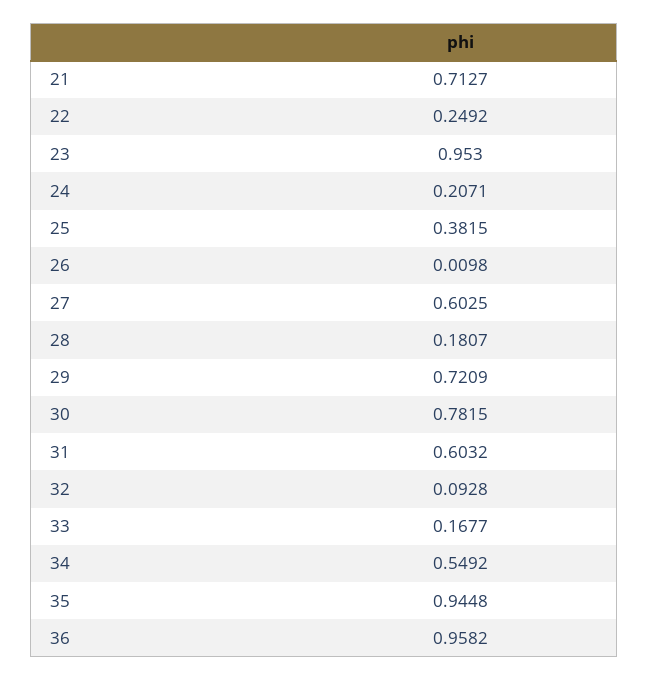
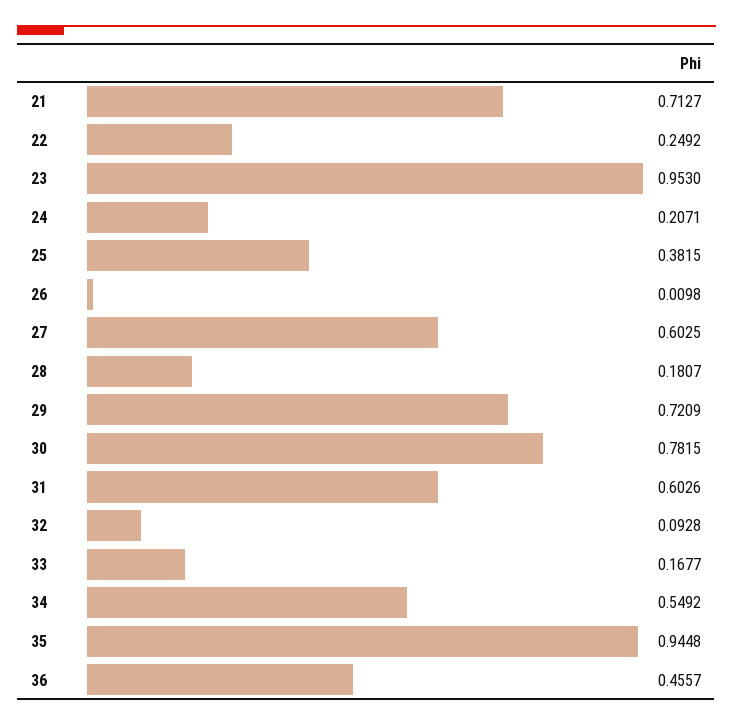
  {
    "21": 0.7127,
    "22": 0.2492,
    "23": 0.953,
    "24": 0.2071,
    "25": 0.3815,
    "26": 0.0098,
    "27": 0.6025,
    "28": 0.1807,
    "29": 0.7209,
    "30": 0.7815,
-   "31": 0.6032,
+   "31": 0.6026,
    "32": 0.0928,
    "33": 0.1677,
    "34": 0.5492,
    "35": 0.9448,
-   "36": 0.9582
+   "36": 0.4557
  }

